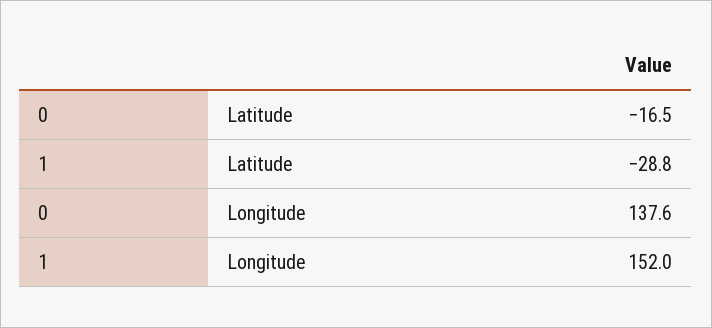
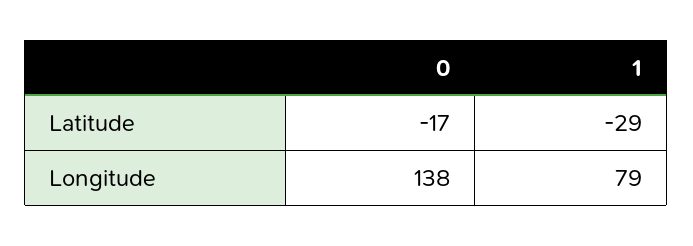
  {
    "0": {
      "Latitude": -16.5,
      "Longitude": 137.6
    },
    "1": {
      "Latitude": -28.8,
-     "Longitude": 152
+     "Longitude": 79
    }
  }

